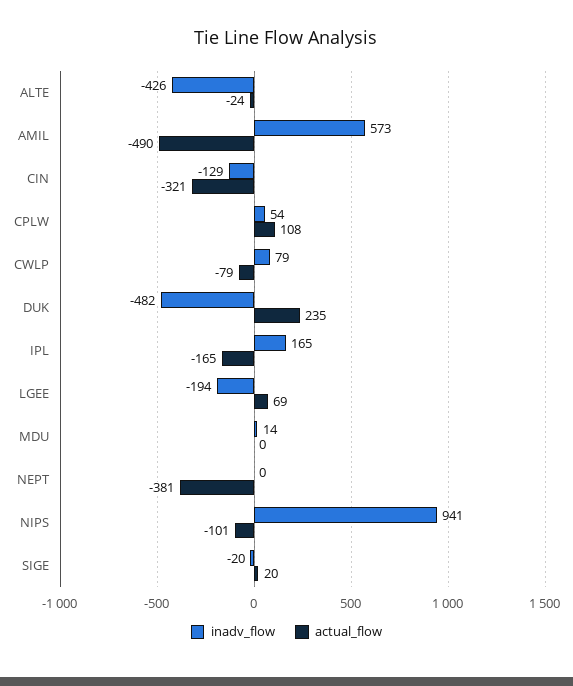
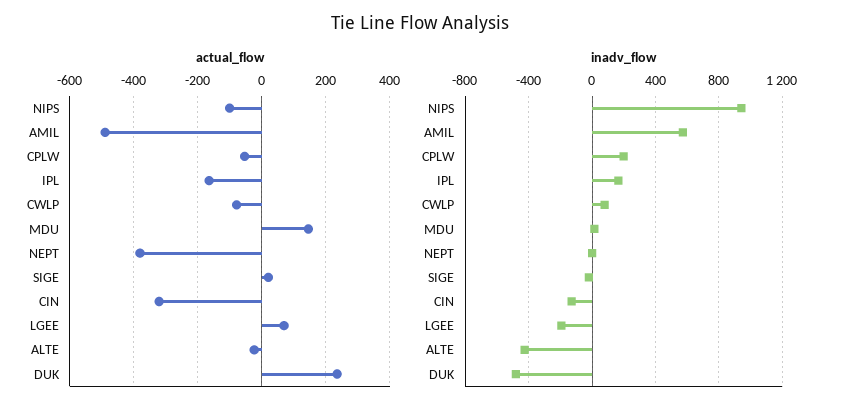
  {
    "inadv_flow": {
      "ALTE": -426,
      "AMIL": 573,
      "CIN": -129,
-     "CPLW": 54,
+     "CPLW": 200,
      "CWLP": 79,
      "DUK": -482,
      "IPL": 165,
      "LGEE": -194,
      "MDU": 14,
      "NEPT": 0,
      "NIPS": 941,
      "SIGE": -20
    },
    "actual_flow": {
      "ALTE": -24,
      "AMIL": -490,
      "CIN": -321,
-     "CPLW": 108,
+     "CPLW": -60,
      "CWLP": -79,
      "DUK": 235,
      "IPL": -165,
      "LGEE": 69,
-     "MDU": 0,
+     "MDU": 140,
      "NEPT": -381,
      "NIPS": -101,
      "SIGE": 20
    }
  }

